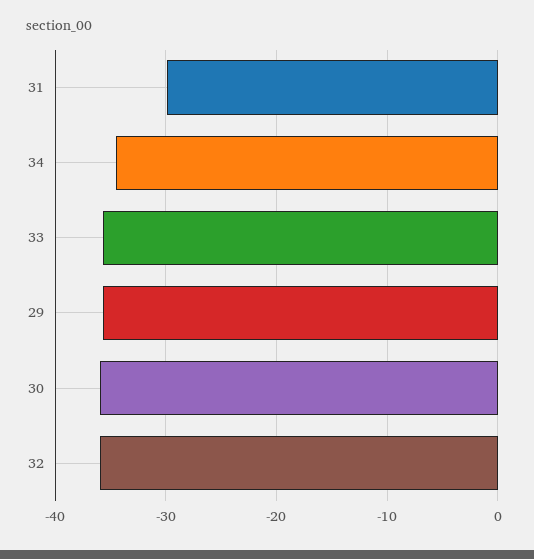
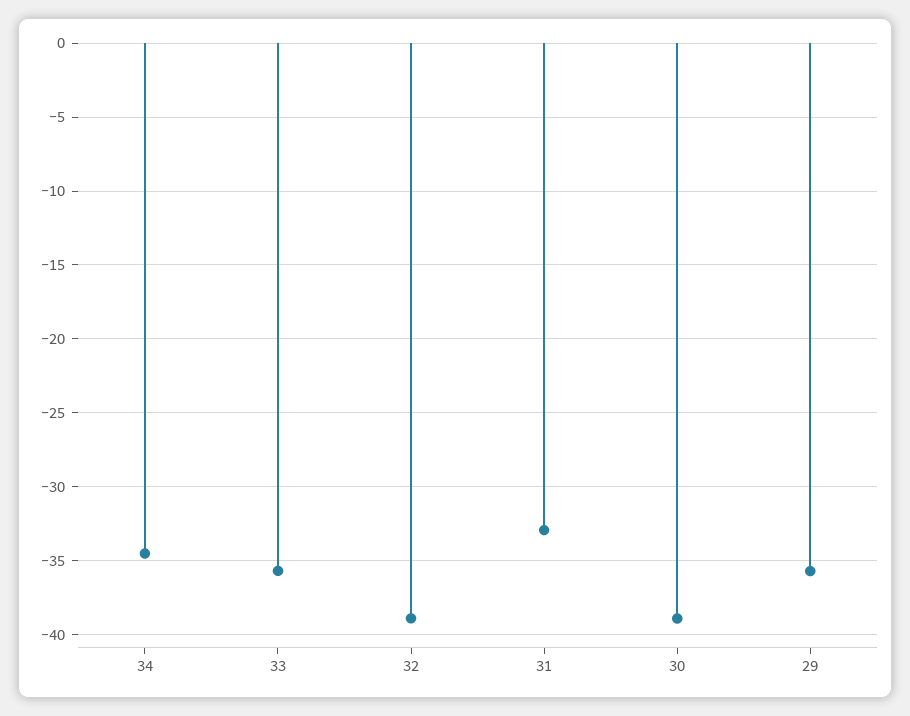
  {
-   "31": -30,
+   "31": -33,
    "34": -34.5,
    "33": -35.5,
    "29": -35.5,
-   "30": -36,
+   "30": -39,
-   "32": -36
+   "32": -39
  }

